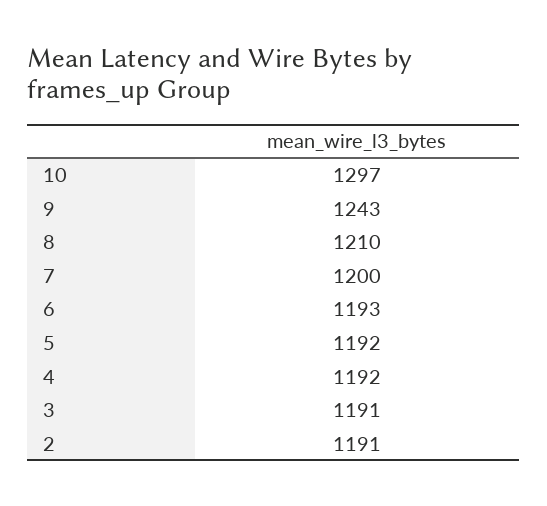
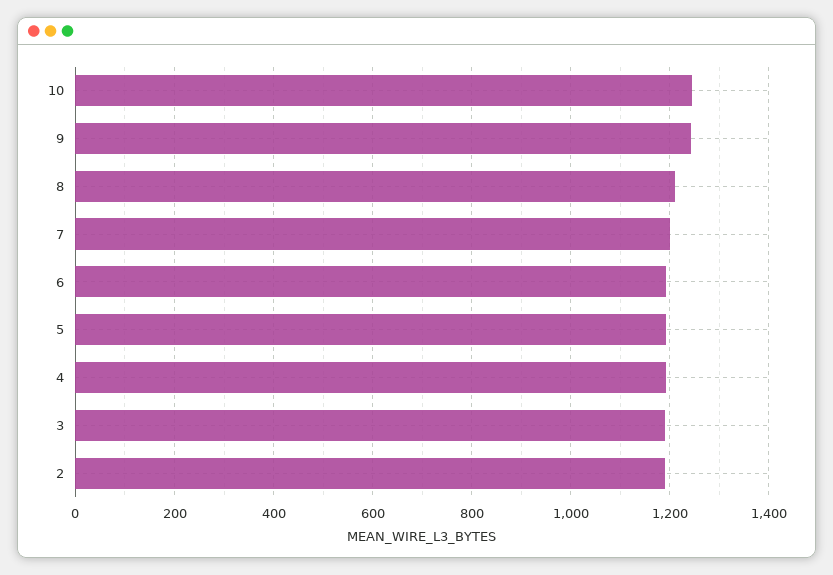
  {
-   "10": 1297,
+   "10": 1240,
    "9": 1243,
    "8": 1210,
    "7": 1200,
    "6": 1193,
    "5": 1192,
    "4": 1192,
    "3": 1191,
    "2": 1191
  }

